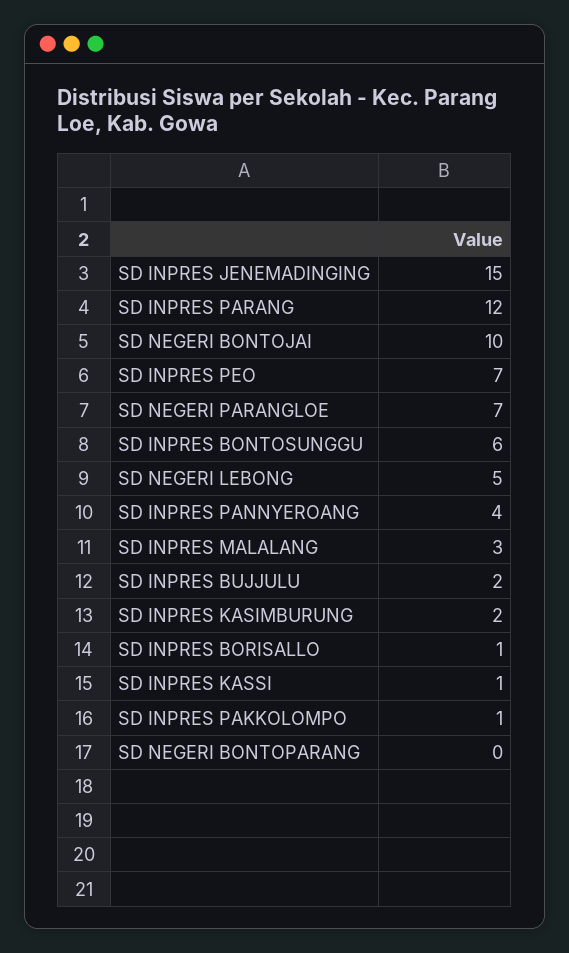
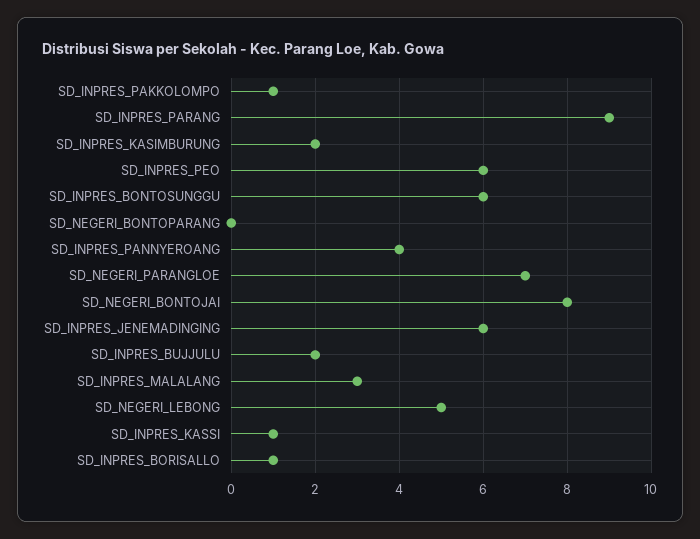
  {
-   "SD INPRES JENEMADINGING": 15,
+   "SD INPRES JENEMADINGING": 6,
-   "SD INPRES PARANG": 12,
+   "SD INPRES PARANG": 9,
-   "SD NEGERI BONTOJAI": 10,
+   "SD NEGERI BONTOJAI": 8,
-   "SD INPRES PEO": 7,
+   "SD INPRES PEO": 6,
    "SD NEGERI PARANGLOE": 7,
    "SD INPRES BONTOSUNGGU": 6,
    "SD NEGERI LEBONG": 5,
    "SD INPRES PANNYEROANG": 4,
    "SD INPRES MALALANG": 3,
    "SD INPRES BUJJULU": 2,
    "SD INPRES KASIMBURUNG": 2,
    "SD INPRES BORISALLO": 1,
    "SD INPRES KASSI": 1,
    "SD INPRES PAKKOLOMPO": 1,
    "SD NEGERI BONTOPARANG": 0
  }

